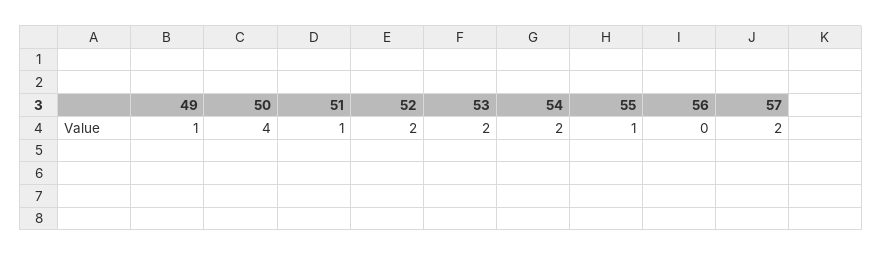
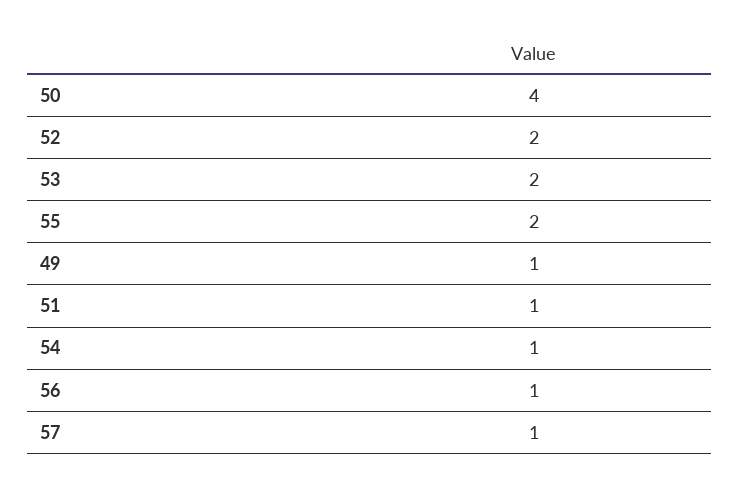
  {
    "49": 1,
    "50": 4,
    "51": 1,
    "52": 2,
    "53": 2,
-   "54": 2,
+   "54": 1,
-   "55": 1,
+   "55": 2,
-   "56": 0,
+   "56": 1,
-   "57": 2
+   "57": 1
  }

